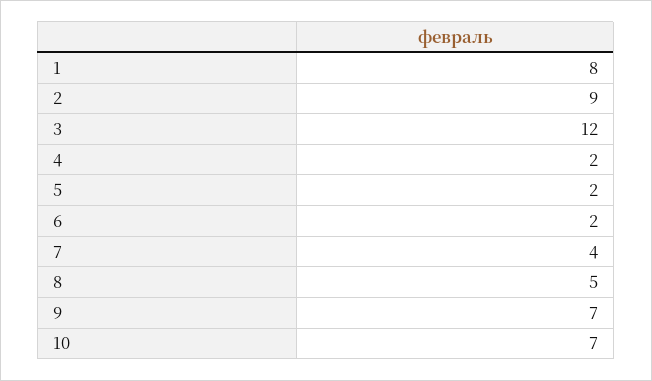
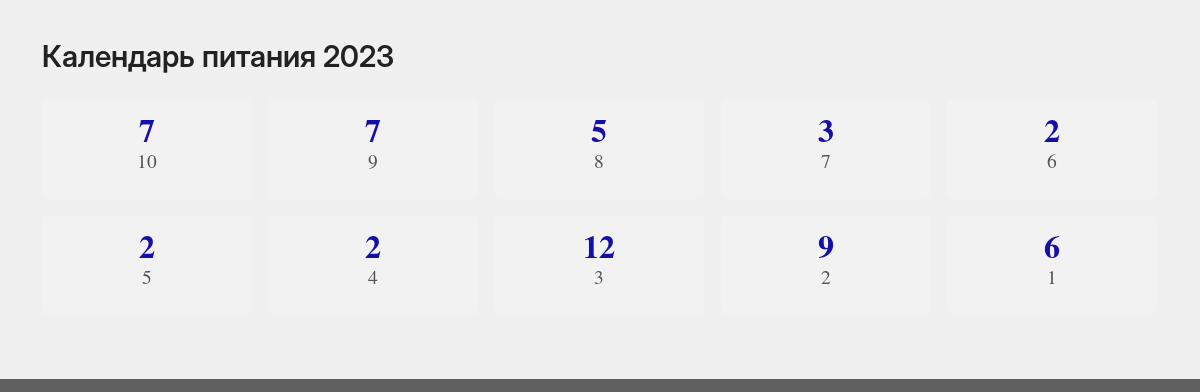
  {
-   "1": 8,
+   "1": 6,
    "2": 9,
    "3": 12,
    "4": 2,
    "5": 2,
    "6": 2,
-   "7": 4,
+   "7": 3,
    "8": 5,
    "9": 7,
    "10": 7
  }

